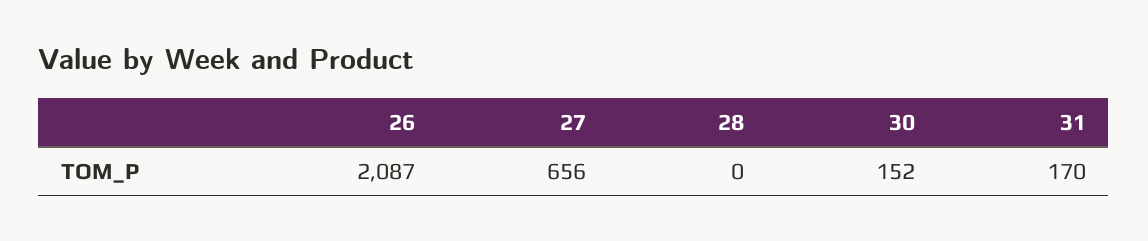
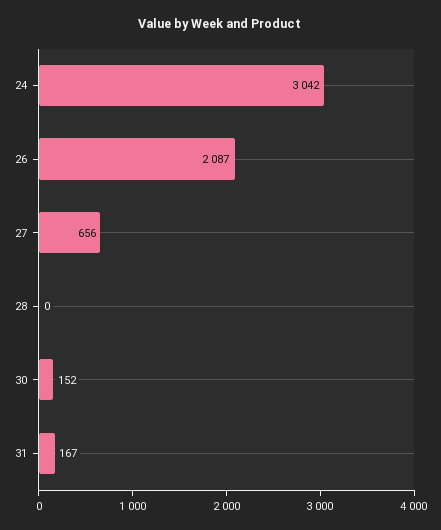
  {
    "26": 2087,
    "27": 656,
    "28": 0,
    "30": 152,
-   "31": 170
+   "31": 167,
+   "24": 3042
  }

